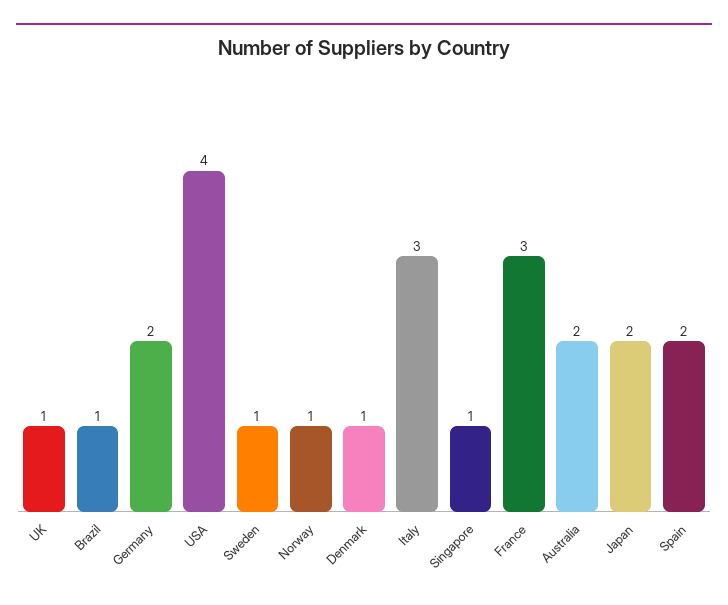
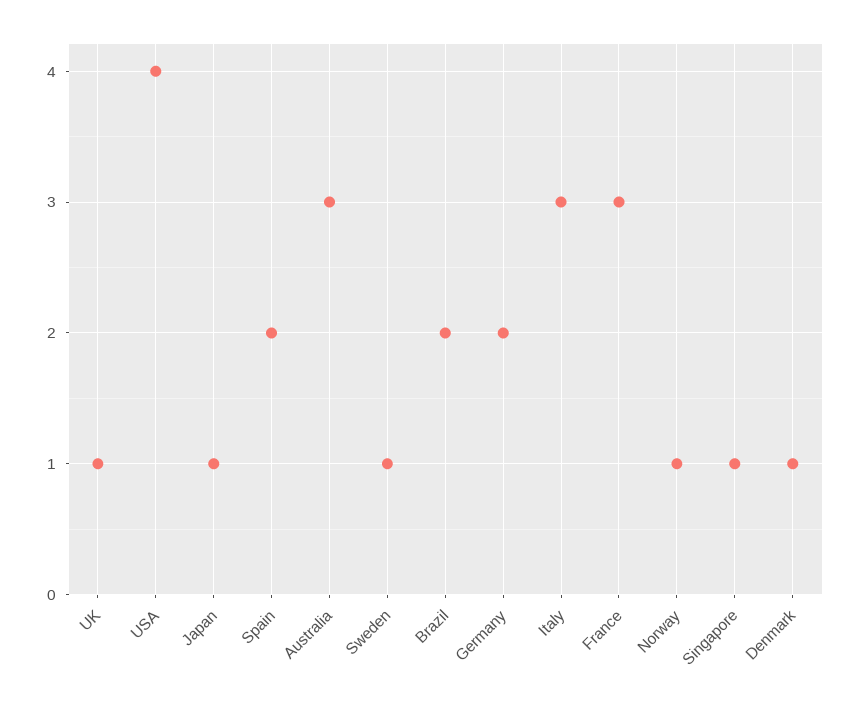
  {
    "UK": 1,
-   "Brazil": 1,
+   "Brazil": 2,
    "Germany": 2,
    "USA": 4,
    "Sweden": 1,
    "Norway": 1,
    "Denmark": 1,
    "Italy": 3,
    "Singapore": 1,
    "France": 3,
-   "Australia": 2,
+   "Australia": 3,
-   "Japan": 2,
+   "Japan": 1,
    "Spain": 2
  }

